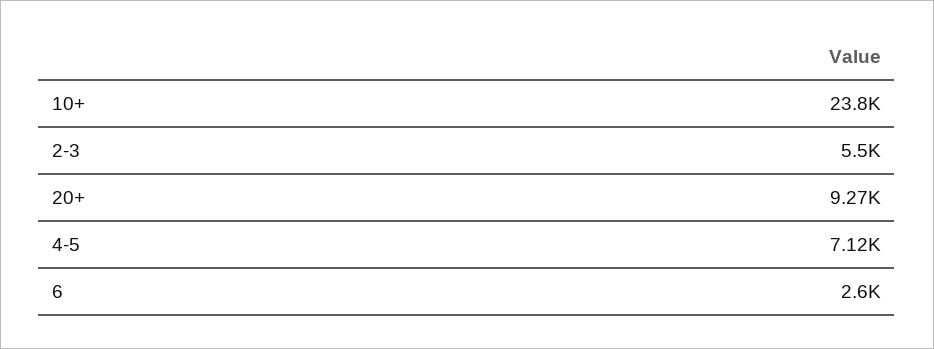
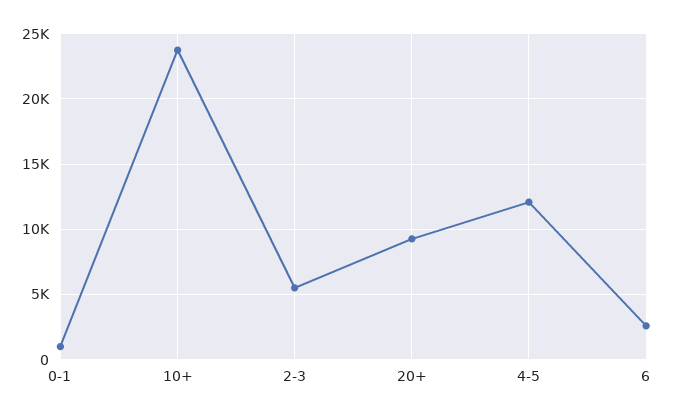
  {
    "10+": 23800,
    "2-3": 5500,
    "20+": 9270,
-   "4-5": 7120,
+   "4-5": 12000,
-   "6": 2600
+   "6": 2600,
+   "0-1": 1000
  }

